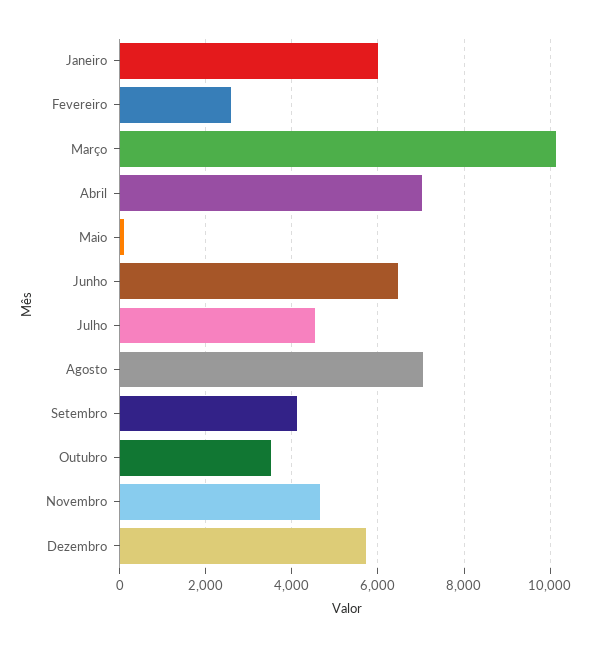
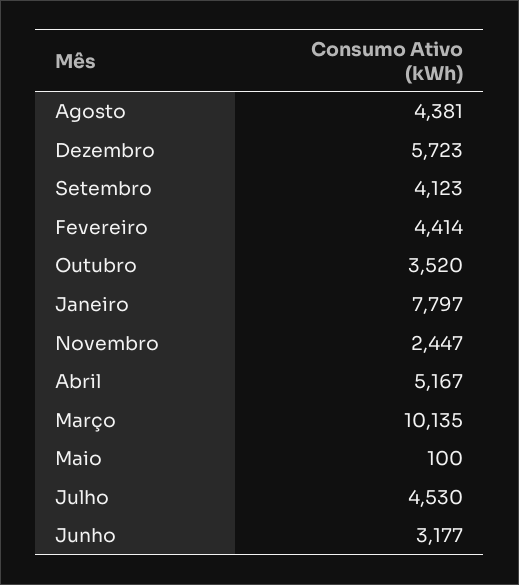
  {
-   "Janeiro": 6000,
+   "Janeiro": 7797,
-   "Fevereiro": 2600,
+   "Fevereiro": 4414,
    "Março": 10135,
-   "Abril": 7000,
+   "Abril": 5167,
    "Maio": 100,
-   "Junho": 6400,
+   "Junho": 3177,
    "Julho": 4530,
-   "Agosto": 7000,
+   "Agosto": 4381,
    "Setembro": 4123,
    "Outubro": 3520,
-   "Novembro": 4600,
+   "Novembro": 2447,
    "Dezembro": 5723
  }

